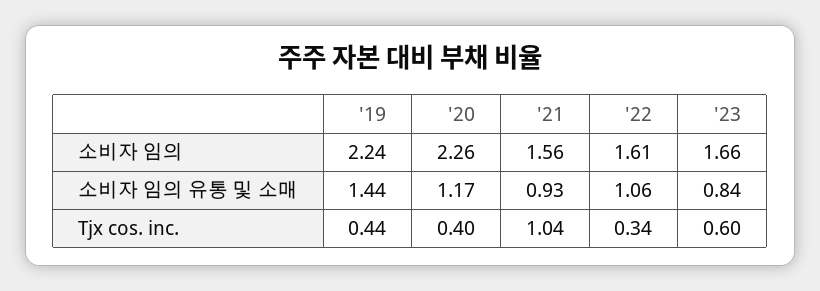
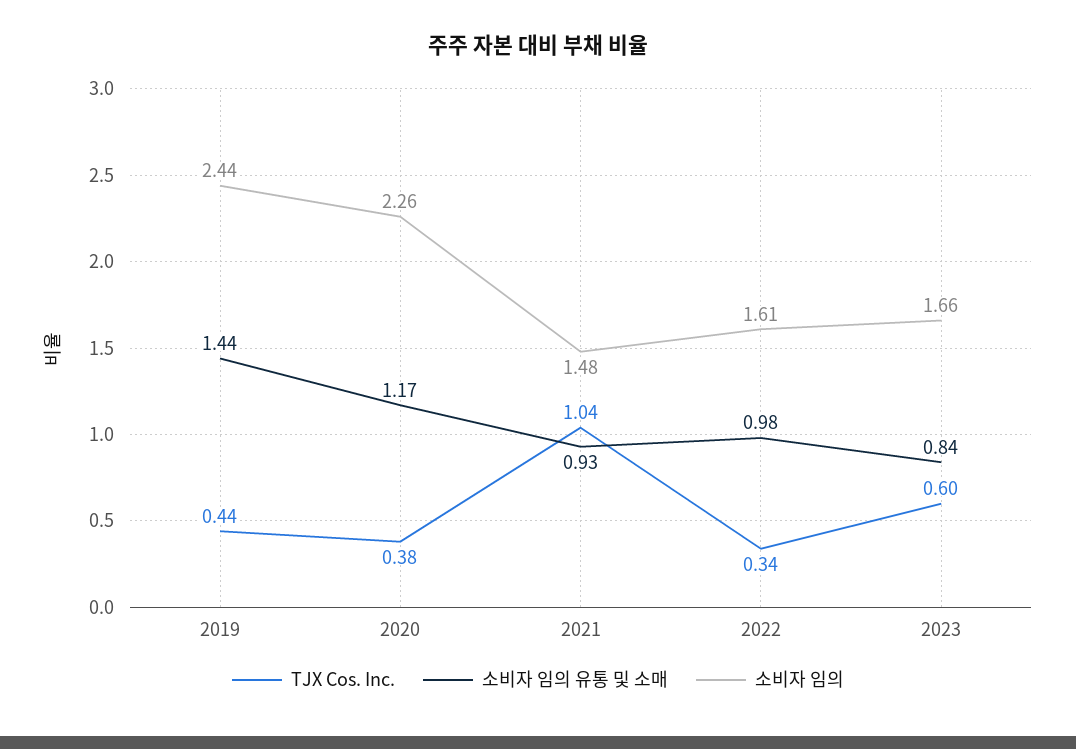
  {
    "소비자 임의": {
-     "'19": 2.24,
+     "'19": 2.44,
      "'20": 2.26,
-     "'21": 1.56,
+     "'21": 1.48,
      "'22": 1.61,
      "'23": 1.66
    },
    "소비자 임의 유통 및 소매": {
      "'19": 1.44,
      "'20": 1.17,
      "'21": 0.93,
-     "'22": 1.06,
+     "'22": 0.98,
      "'23": 0.84
    },
    "Tjx cos. inc.": {
      "'19": 0.44,
-     "'20": 0.4,
+     "'20": 0.38,
      "'21": 1.04,
      "'22": 0.34,
      "'23": 0.6
    }
  }

